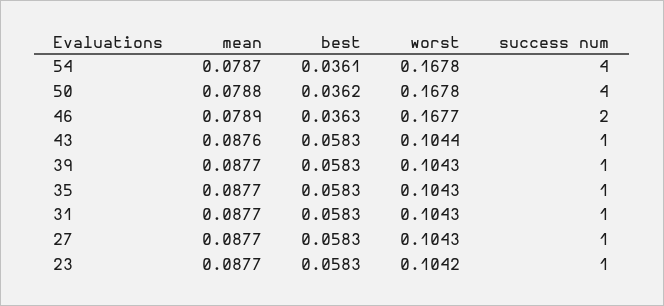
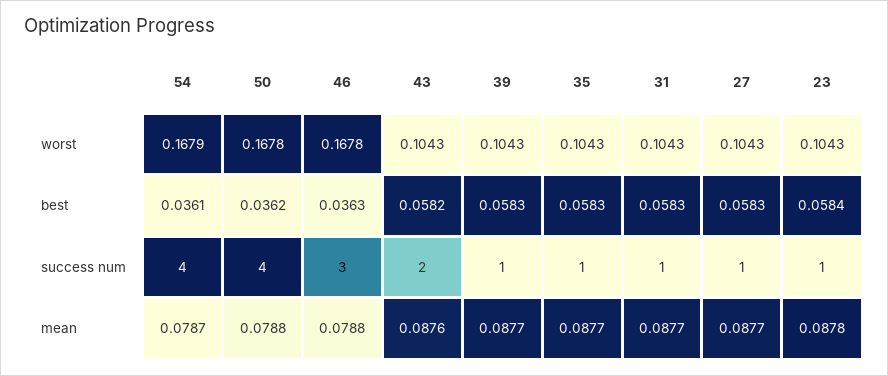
  {
    "mean": {
      "54": 0.0787,
      "50": 0.0788,
-     "46": 0.0789,
+     "46": 0.0788,
      "43": 0.0876,
      "39": 0.0877,
      "35": 0.0877,
      "31": 0.0877,
      "27": 0.0877,
-     "23": 0.0877
+     "23": 0.0878
    },
    "best": {
      "54": 0.0361,
      "50": 0.0362,
      "46": 0.0363,
-     "43": 0.0583,
+     "43": 0.0582,
      "39": 0.0583,
      "35": 0.0583,
      "31": 0.0583,
      "27": 0.0583,
-     "23": 0.0583
+     "23": 0.0584
    },
    "worst": {
-     "54": 0.1678,
+     "54": 0.1679,
      "50": 0.1678,
-     "46": 0.1677,
+     "46": 0.1678,
-     "43": 0.1044,
+     "43": 0.1043,
      "39": 0.1043,
      "35": 0.1043,
      "31": 0.1043,
      "27": 0.1043,
-     "23": 0.1042
+     "23": 0.1043
    },
    "success num": {
      "54": 4,
      "50": 4,
-     "46": 2,
+     "46": 3,
-     "43": 1,
+     "43": 2,
      "39": 1,
      "35": 1,
      "31": 1,
      "27": 1,
      "23": 1
    }
  }

